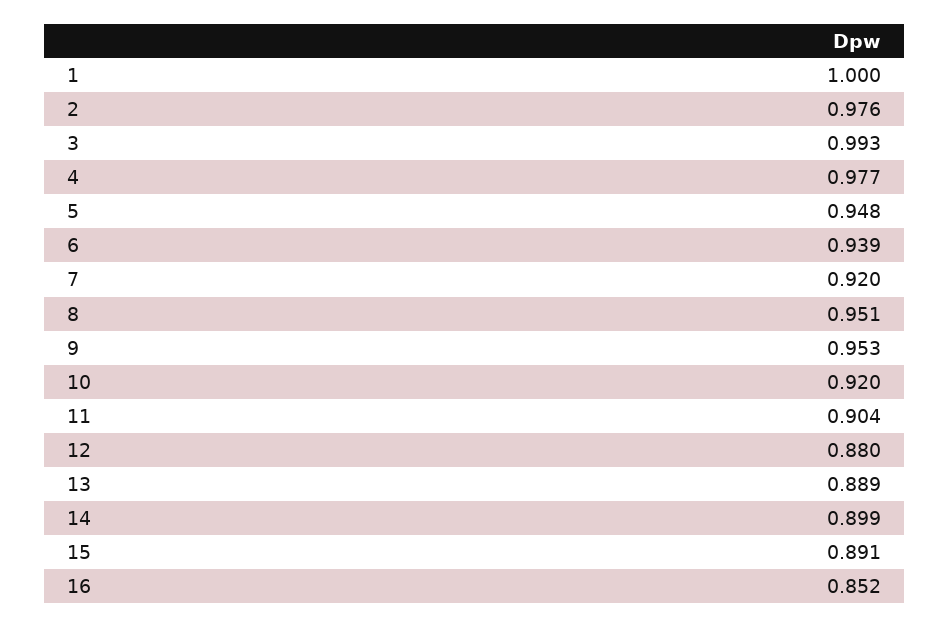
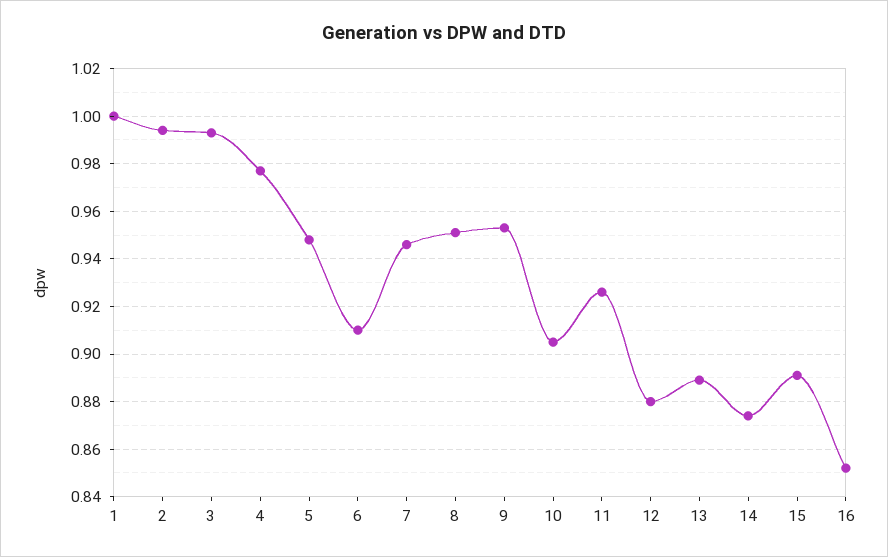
  {
    "1": 1,
-   "2": 0.976,
+   "2": 0.995,
    "3": 0.993,
    "4": 0.977,
    "5": 0.948,
-   "6": 0.939,
+   "6": 0.91,
-   "7": 0.92,
+   "7": 0.945,
    "8": 0.951,
    "9": 0.953,
-   "10": 0.92,
+   "10": 0.905,
-   "11": 0.904,
+   "11": 0.925,
    "12": 0.88,
    "13": 0.889,
-   "14": 0.899,
+   "14": 0.875,
    "15": 0.891,
    "16": 0.852
  }

